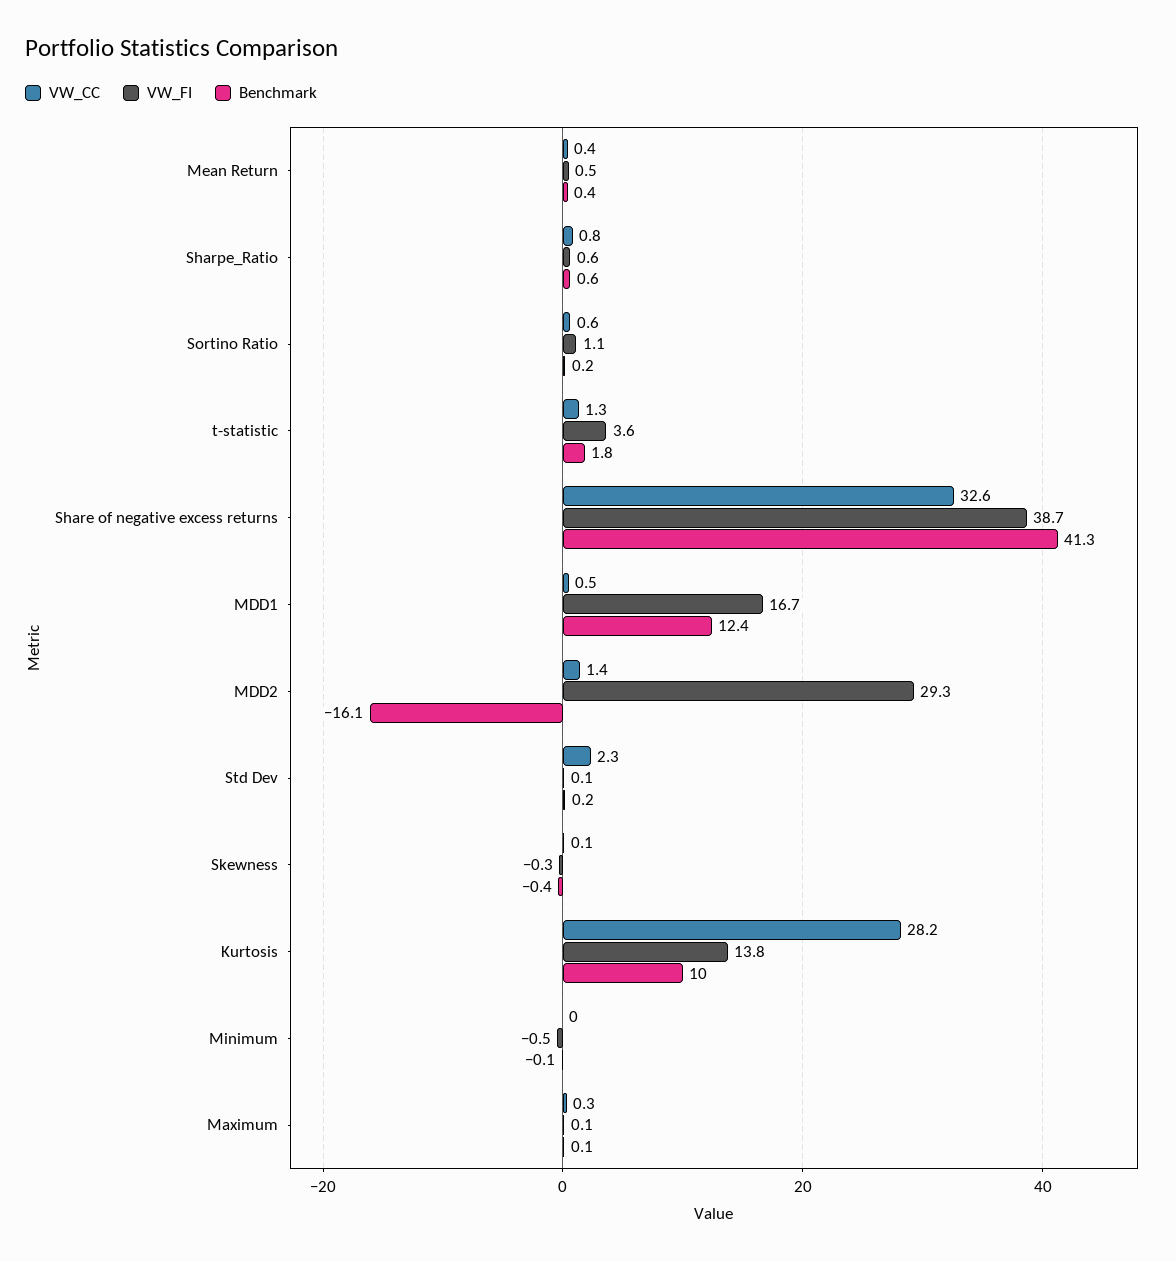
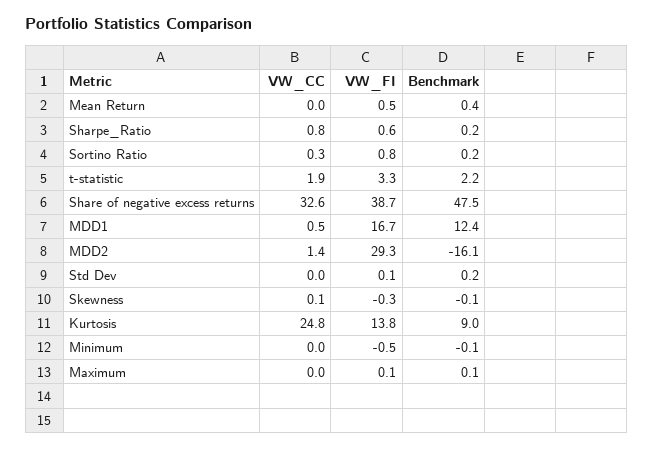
  {
    "VW_CC": {
-     "Mean Return": 0.4,
+     "Mean Return": 0,
      "Sharpe_Ratio": 0.8,
-     "Sortino Ratio": 0.6,
+     "Sortino Ratio": 0.3,
-     "t-statistic": 1.3,
+     "t-statistic": 1.9,
      "Share of negative excess returns": 32.6,
      "MDD1": 0.5,
      "MDD2": 1.4,
-     "Std Dev": 2.3,
+     "Std Dev": 0,
      "Skewness": 0.1,
-     "Kurtosis": 28.2,
+     "Kurtosis": 24.8,
      "Minimum": 0,
-     "Maximum": 0.3
+     "Maximum": 0
    },
    "VW_FI": {
      "Mean Return": 0.5,
      "Sharpe_Ratio": 0.6,
-     "Sortino Ratio": 1.1,
+     "Sortino Ratio": 0.8,
-     "t-statistic": 3.6,
+     "t-statistic": 3.3,
      "Share of negative excess returns": 38.7,
      "MDD1": 16.7,
      "MDD2": 29.3,
      "Std Dev": 0.1,
      "Skewness": -0.3,
      "Kurtosis": 13.8,
      "Minimum": -0.5,
      "Maximum": 0.1
    },
    "Benchmark": {
      "Mean Return": 0.4,
-     "Sharpe_Ratio": 0.6,
+     "Sharpe_Ratio": 0.2,
      "Sortino Ratio": 0.2,
-     "t-statistic": 1.8,
+     "t-statistic": 2.2,
-     "Share of negative excess returns": 41.3,
+     "Share of negative excess returns": 47.5,
      "MDD1": 12.4,
      "MDD2": -16.1,
      "Std Dev": 0.2,
-     "Skewness": -0.4,
+     "Skewness": -0.1,
-     "Kurtosis": 10,
+     "Kurtosis": 9,
      "Minimum": -0.1,
      "Maximum": 0.1
    }
  }

